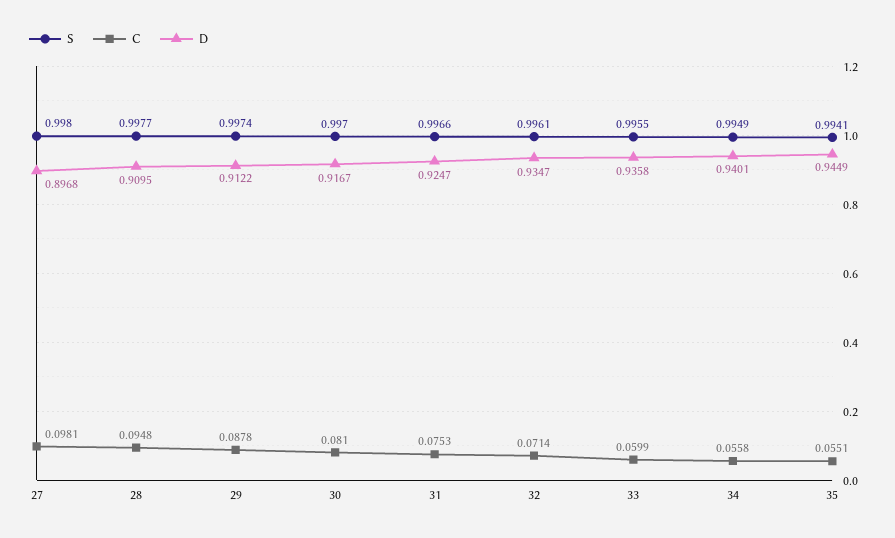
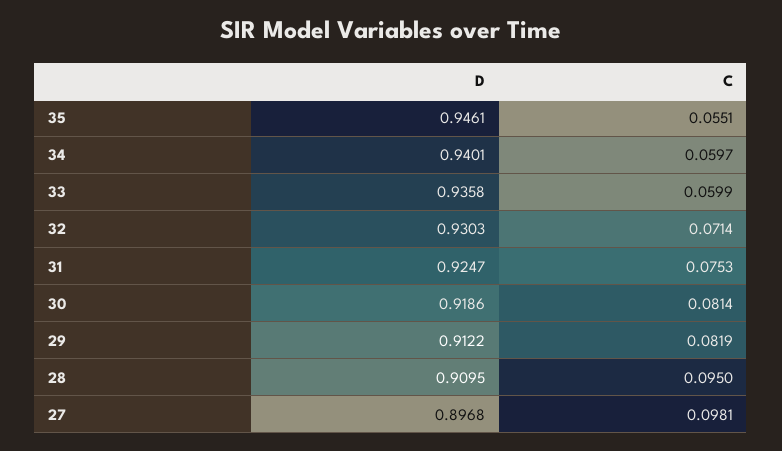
  {
-   "S": {
-     "27": 0.998,
-     "28": 0.9977,
-     "29": 0.9974,
-     "30": 0.997,
-     "31": 0.9966,
-     "32": 0.9961,
-     "33": 0.9955,
-     "34": 0.9949,
-     "35": 0.9941
-   },
    "C": {
      "27": 0.0981,
-     "28": 0.0948,
+     "28": 0.095,
-     "29": 0.0878,
+     "29": 0.0819,
-     "30": 0.081,
+     "30": 0.0814,
      "31": 0.0753,
      "32": 0.0714,
      "33": 0.0599,
-     "34": 0.0558,
+     "34": 0.0597,
      "35": 0.0551
    },
    "D": {
      "27": 0.8968,
      "28": 0.9095,
      "29": 0.9122,
-     "30": 0.9167,
+     "30": 0.9186,
      "31": 0.9247,
-     "32": 0.9347,
+     "32": 0.9303,
      "33": 0.9358,
      "34": 0.9401,
-     "35": 0.9449
+     "35": 0.9461
    }
  }

